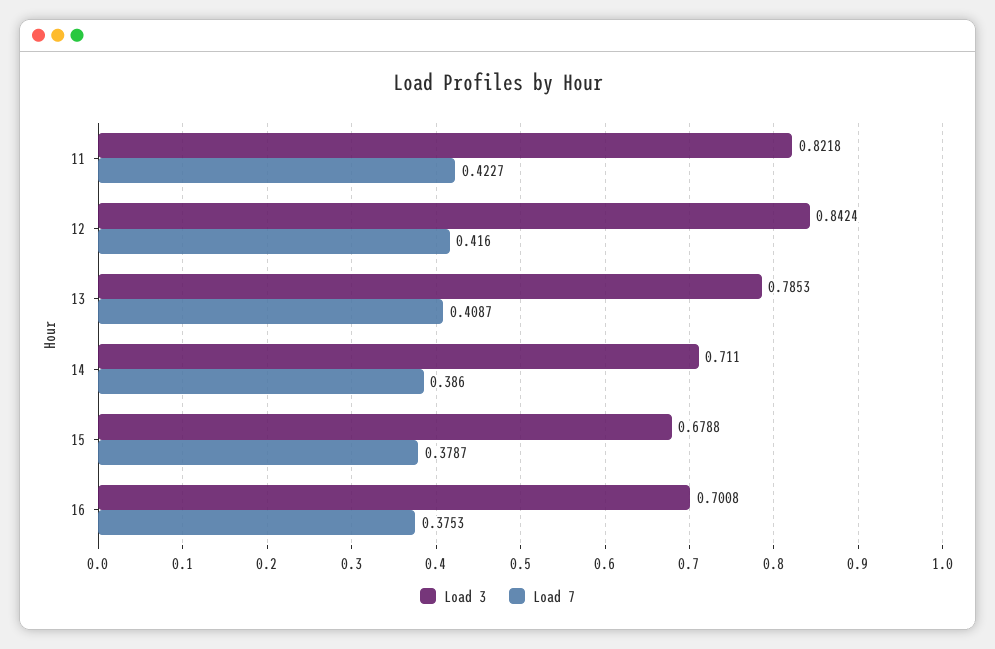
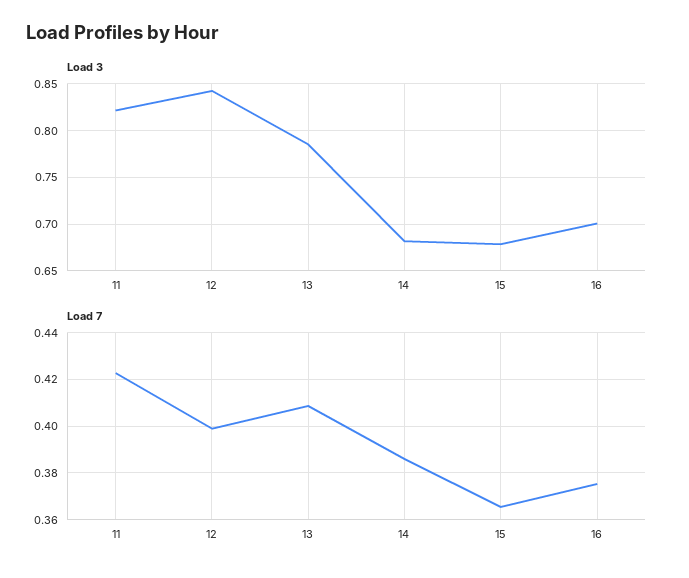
  {
    "Load 3": {
      "11": 0.8218,
      "12": 0.8424,
      "13": 0.7853,
-     "14": 0.711,
+     "14": 0.68,
      "15": 0.6788,
      "16": 0.7008
    },
    "Load 7": {
      "11": 0.4227,
-     "12": 0.416,
+     "12": 0.4,
      "13": 0.4087,
      "14": 0.386,
-     "15": 0.3787,
+     "15": 0.365,
      "16": 0.3753
    }
  }

